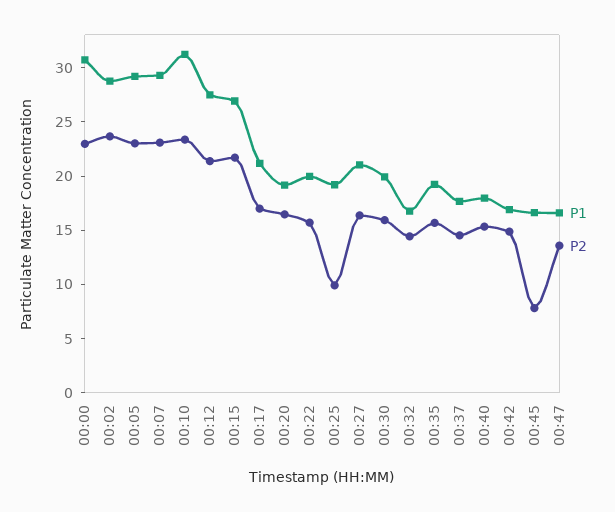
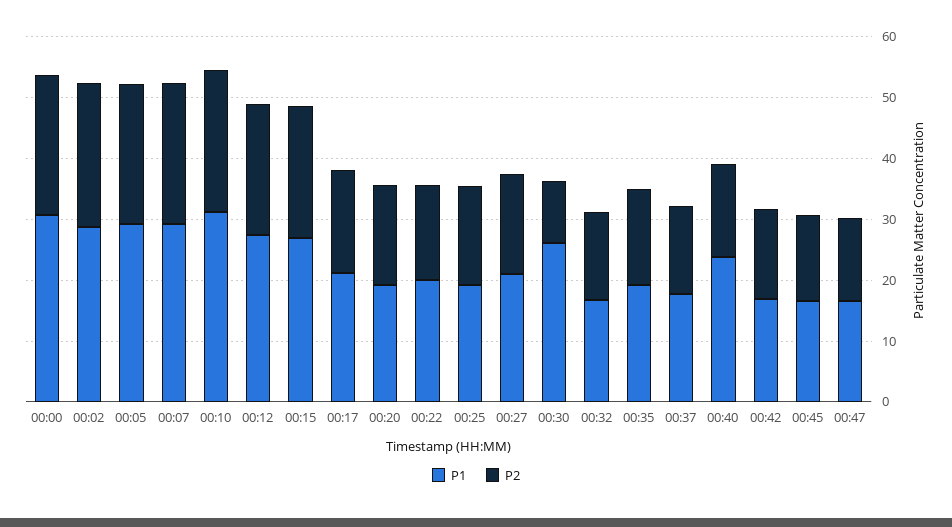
  {
    "P1": {
      "00:00": 31,
      "00:02": 29,
      "00:05": 29,
      "00:07": 29,
      "00:10": 31,
      "00:12": 28,
      "00:15": 27,
      "00:17": 21,
      "00:20": 19,
      "00:22": 20,
      "00:25": 19,
      "00:27": 21,
-     "00:30": 20,
+     "00:30": 26,
      "00:32": 17,
      "00:35": 19,
      "00:37": 18,
-     "00:40": 18,
+     "00:40": 24,
      "00:42": 17,
      "00:45": 17,
      "00:47": 17
    },
    "P2": {
      "00:00": 23,
      "00:02": 24,
      "00:05": 23,
      "00:07": 23,
      "00:10": 23,
      "00:12": 21,
      "00:15": 22,
      "00:17": 17,
      "00:20": 16,
      "00:22": 16,
-     "00:25": 10,
+     "00:25": 16,
      "00:27": 16,
-     "00:30": 16,
+     "00:30": 10,
      "00:32": 14,
      "00:35": 16,
      "00:37": 15,
      "00:40": 15,
      "00:42": 15,
-     "00:45": 8,
+     "00:45": 14,
      "00:47": 14
    }
  }

